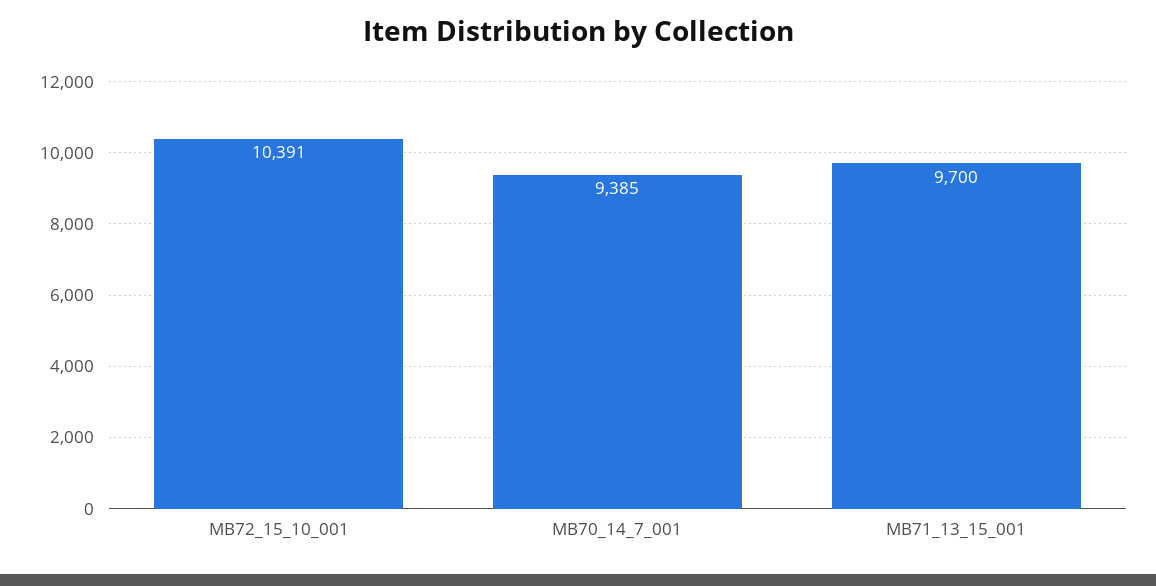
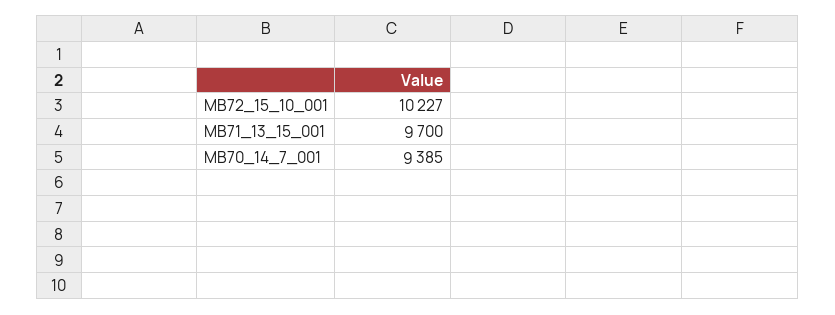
  {
-   "MB72_15_10_001": 10391,
+   "MB72_15_10_001": 10227,
    "MB70_14_7_001": 9385,
    "MB71_13_15_001": 9700
  }

